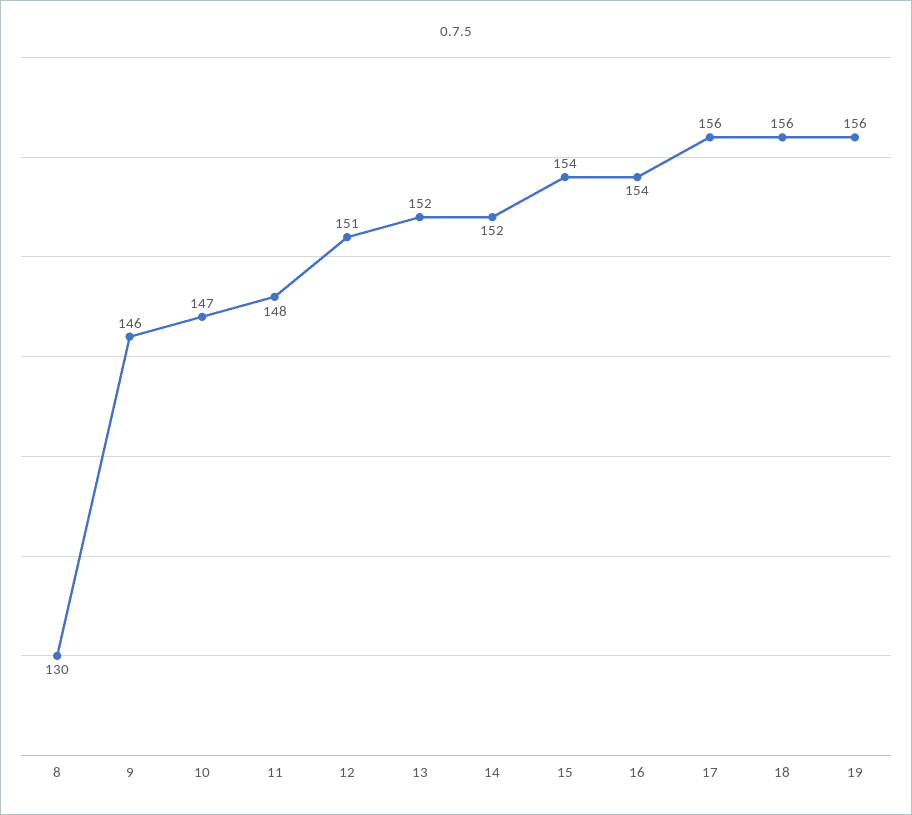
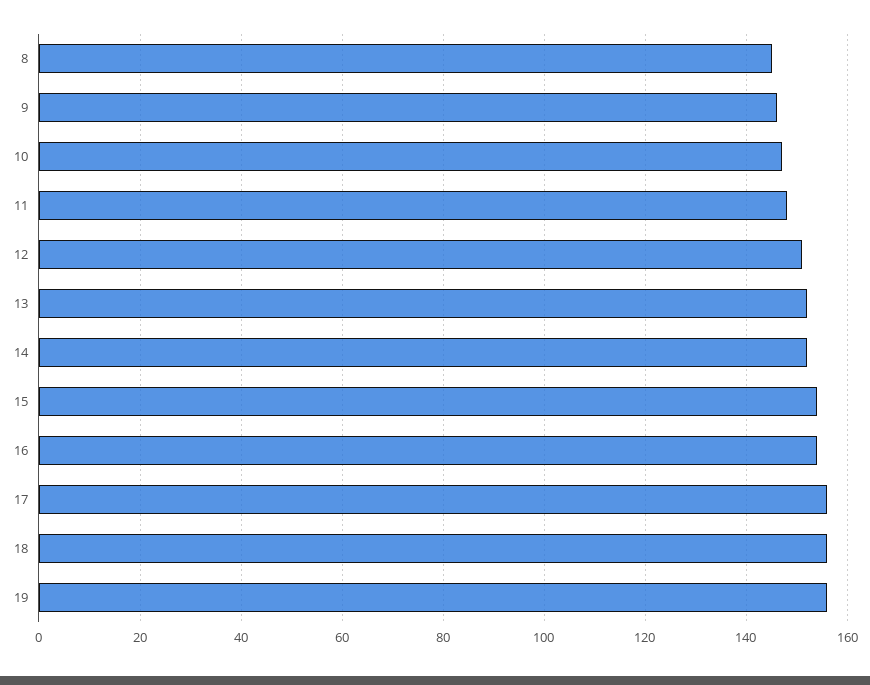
  {
-   "8": 130,
+   "8": 145,
    "9": 146,
    "10": 147,
    "11": 148,
    "12": 151,
    "13": 152,
    "14": 152,
    "15": 154,
    "16": 154,
    "17": 156,
    "18": 156,
    "19": 156
  }

